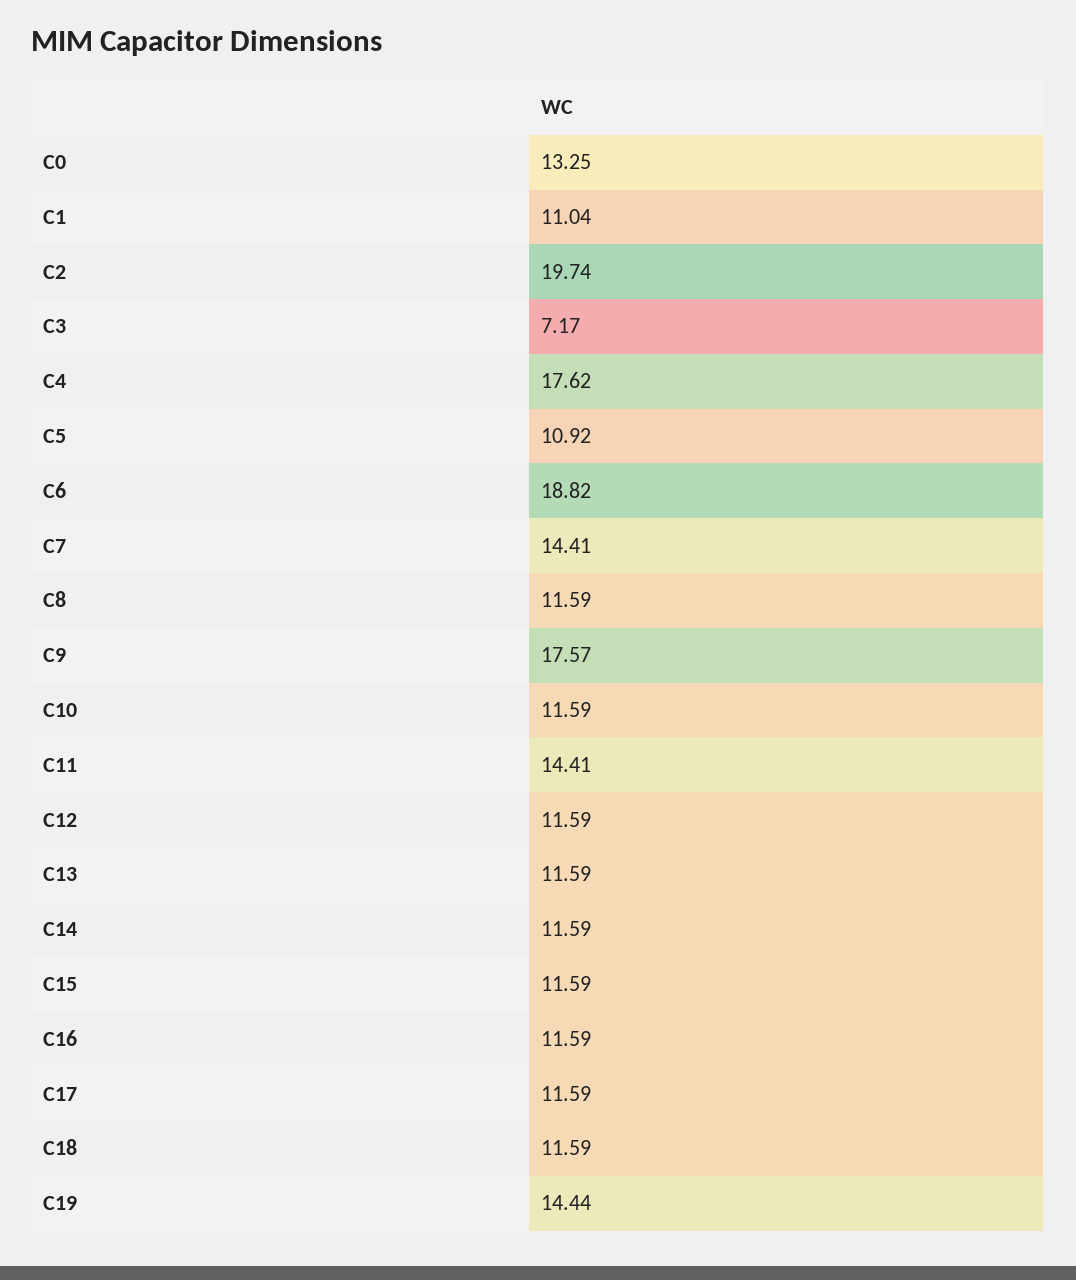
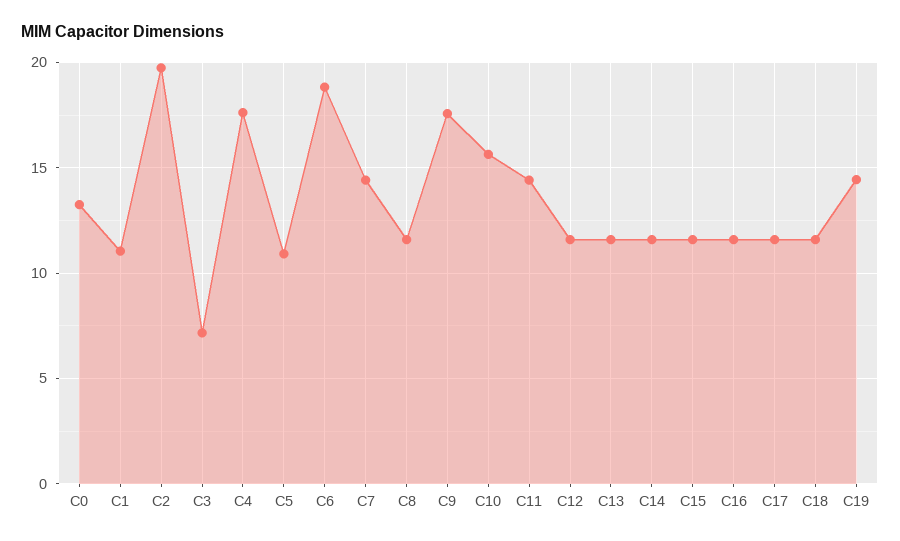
  {
    "C0": 13.25,
    "C1": 11.04,
    "C2": 19.74,
    "C3": 7.17,
    "C4": 17.62,
    "C5": 10.92,
    "C6": 18.82,
    "C7": 14.41,
    "C8": 11.59,
    "C9": 17.57,
-   "C10": 11.59,
+   "C10": 15.5,
    "C11": 14.41,
    "C12": 11.59,
    "C13": 11.59,
    "C14": 11.59,
    "C15": 11.59,
    "C16": 11.59,
    "C17": 11.59,
    "C18": 11.59,
    "C19": 14.44
  }

